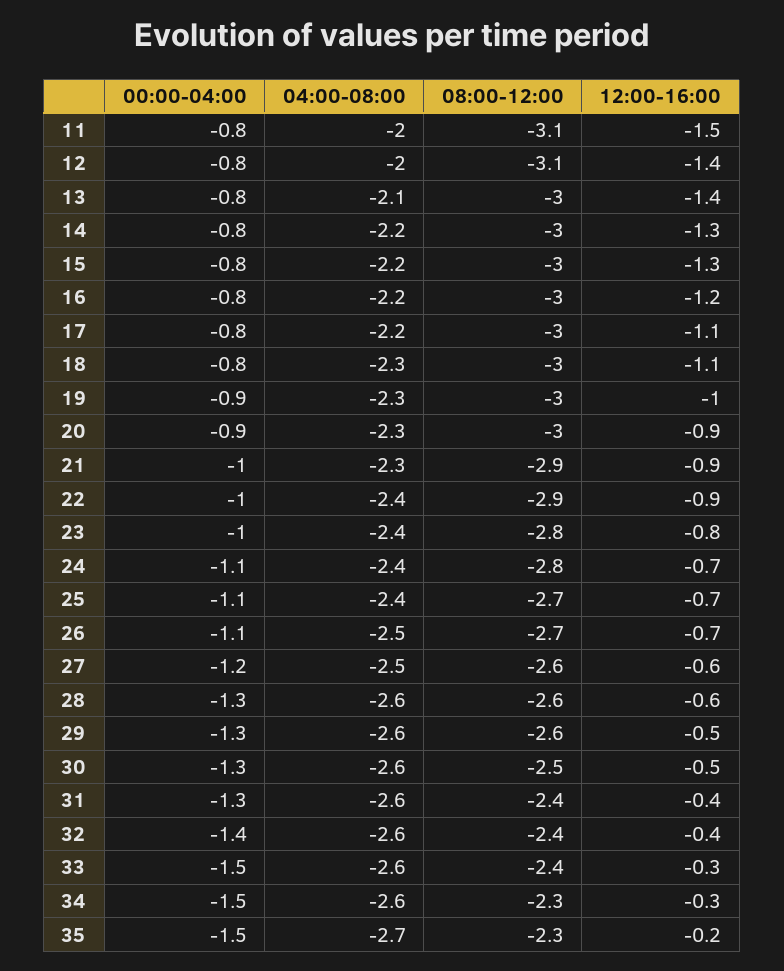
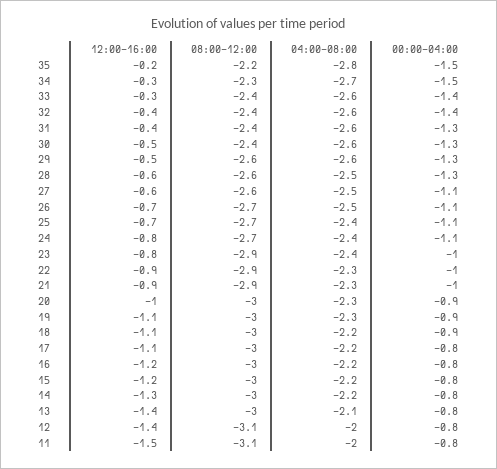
  {
    "00:00-04:00": {
      "11": -0.8,
      "12": -0.8,
      "13": -0.8,
      "14": -0.8,
      "15": -0.8,
      "16": -0.8,
      "17": -0.8,
-     "18": -0.8,
+     "18": -0.9,
      "19": -0.9,
      "20": -0.9,
      "21": -1,
      "22": -1,
      "23": -1,
      "24": -1.1,
      "25": -1.1,
      "26": -1.1,
-     "27": -1.2,
+     "27": -1.1,
      "28": -1.3,
      "29": -1.3,
      "30": -1.3,
      "31": -1.3,
      "32": -1.4,
-     "33": -1.5,
+     "33": -1.4,
      "34": -1.5,
      "35": -1.5
    },
    "04:00-08:00": {
      "11": -2,
      "12": -2,
      "13": -2.1,
      "14": -2.2,
      "15": -2.2,
      "16": -2.2,
      "17": -2.2,
-     "18": -2.3,
+     "18": -2.2,
      "19": -2.3,
      "20": -2.3,
      "21": -2.3,
-     "22": -2.4,
+     "22": -2.3,
      "23": -2.4,
      "24": -2.4,
      "25": -2.4,
      "26": -2.5,
      "27": -2.5,
-     "28": -2.6,
+     "28": -2.5,
      "29": -2.6,
      "30": -2.6,
      "31": -2.6,
      "32": -2.6,
      "33": -2.6,
-     "34": -2.6,
+     "34": -2.7,
-     "35": -2.7
+     "35": -2.8
    },
    "08:00-12:00": {
      "11": -3.1,
      "12": -3.1,
      "13": -3,
      "14": -3,
      "15": -3,
      "16": -3,
      "17": -3,
      "18": -3,
      "19": -3,
      "20": -3,
      "21": -2.9,
      "22": -2.9,
-     "23": -2.8,
+     "23": -2.9,
-     "24": -2.8,
+     "24": -2.7,
      "25": -2.7,
      "26": -2.7,
      "27": -2.6,
      "28": -2.6,
      "29": -2.6,
-     "30": -2.5,
+     "30": -2.4,
      "31": -2.4,
      "32": -2.4,
      "33": -2.4,
      "34": -2.3,
-     "35": -2.3
+     "35": -2.2
    },
    "12:00-16:00": {
      "11": -1.5,
      "12": -1.4,
      "13": -1.4,
      "14": -1.3,
-     "15": -1.3,
+     "15": -1.2,
      "16": -1.2,
      "17": -1.1,
      "18": -1.1,
-     "19": -1,
+     "19": -1.1,
-     "20": -0.9,
+     "20": -1,
      "21": -0.9,
      "22": -0.9,
      "23": -0.8,
-     "24": -0.7,
+     "24": -0.8,
      "25": -0.7,
      "26": -0.7,
      "27": -0.6,
      "28": -0.6,
      "29": -0.5,
      "30": -0.5,
      "31": -0.4,
      "32": -0.4,
      "33": -0.3,
      "34": -0.3,
      "35": -0.2
    }
  }

